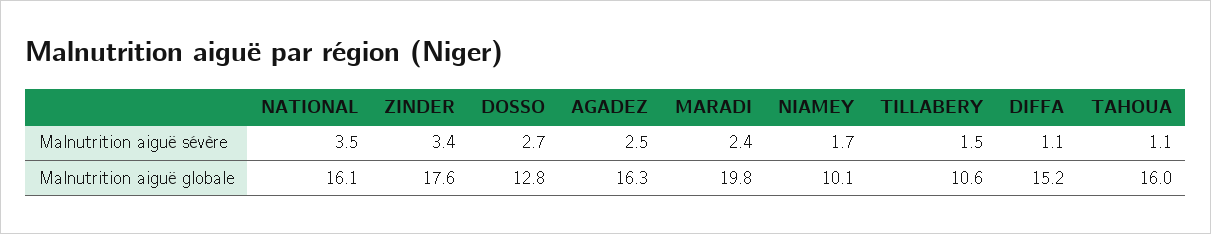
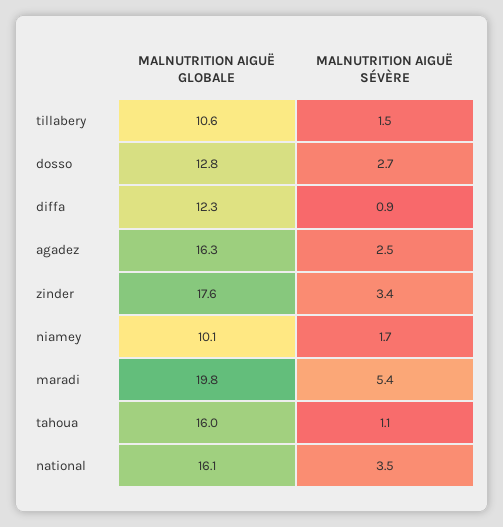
  {
    "NATIONAL": {
      "Malnutrition aiguë sévère": 3.5,
      "Malnutrition aiguë globale": 16.1
    },
    "ZINDER": {
      "Malnutrition aiguë sévère": 3.4,
      "Malnutrition aiguë globale": 17.6
    },
    "DOSSO": {
      "Malnutrition aiguë sévère": 2.7,
      "Malnutrition aiguë globale": 12.8
    },
    "AGADEZ": {
      "Malnutrition aiguë sévère": 2.5,
      "Malnutrition aiguë globale": 16.3
    },
    "MARADI": {
-     "Malnutrition aiguë sévère": 2.4,
+     "Malnutrition aiguë sévère": 5.4,
      "Malnutrition aiguë globale": 19.8
    },
    "NIAMEY": {
      "Malnutrition aiguë sévère": 1.7,
      "Malnutrition aiguë globale": 10.1
    },
    "TILLABERY": {
      "Malnutrition aiguë sévère": 1.5,
      "Malnutrition aiguë globale": 10.6
    },
    "DIFFA": {
-     "Malnutrition aiguë sévère": 1.1,
+     "Malnutrition aiguë sévère": 0.9,
-     "Malnutrition aiguë globale": 15.2
+     "Malnutrition aiguë globale": 12.3
    },
    "TAHOUA": {
      "Malnutrition aiguë sévère": 1.1,
      "Malnutrition aiguë globale": 16
    }
  }

